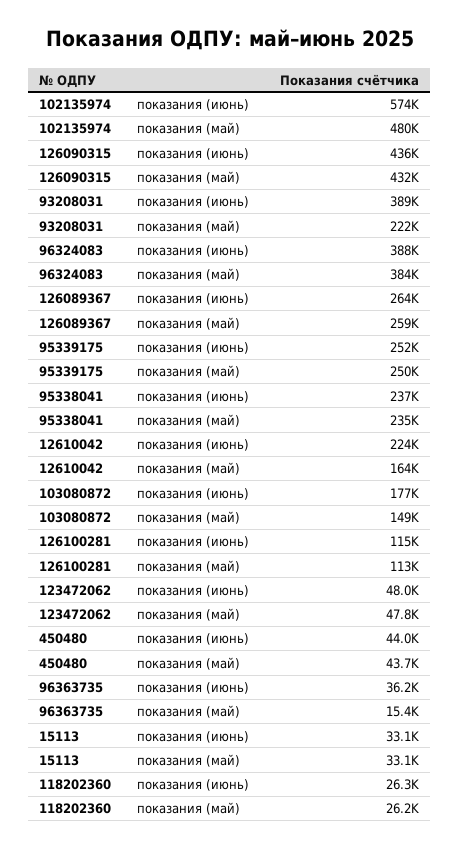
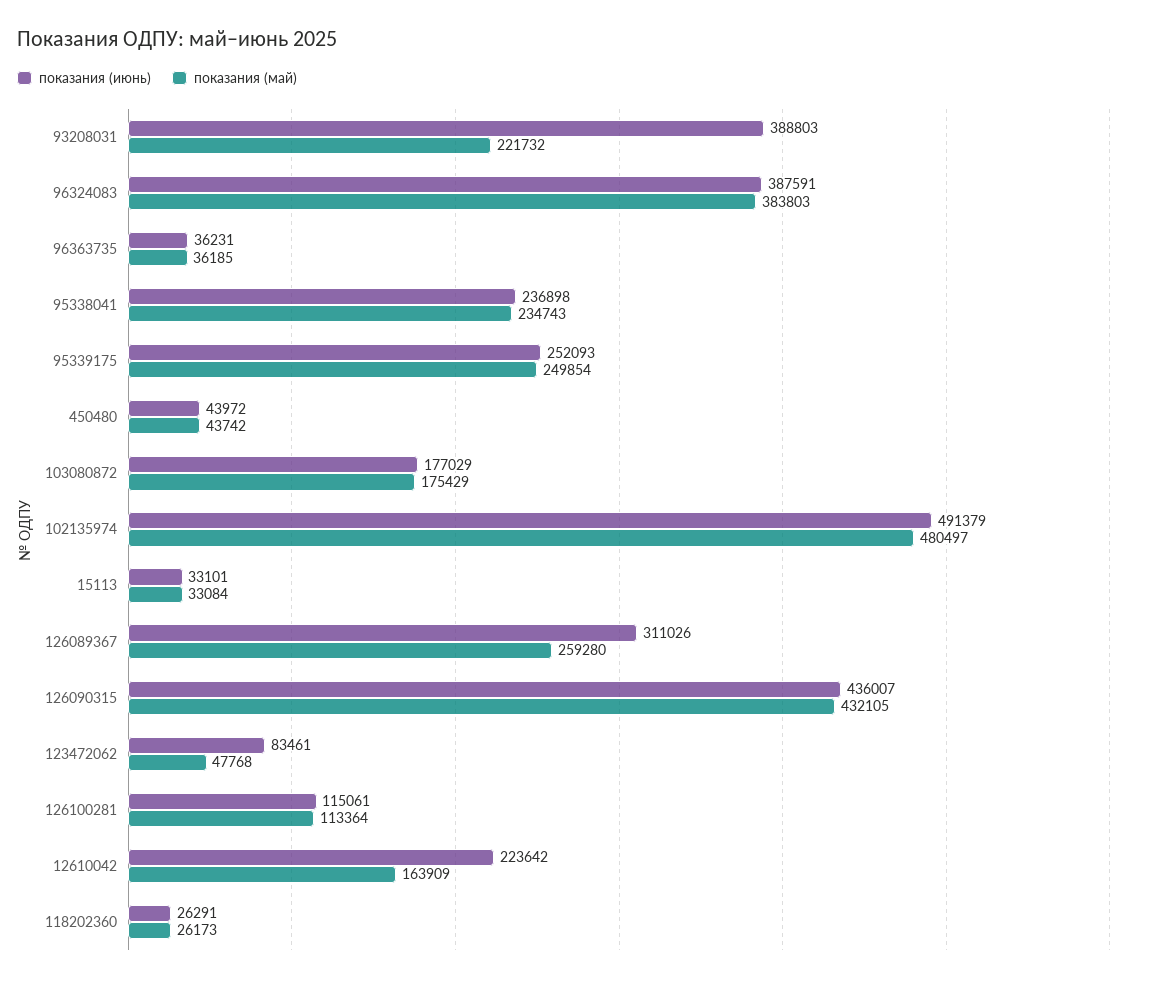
  {
    "показания (июнь)": {
-     "102135974": 574000,
+     "102135974": 491379,
      "126090315": 436007,
      "93208031": 388803,
      "96324083": 387591,
-     "126089367": 264000,
+     "126089367": 311026,
      "95339175": 252093,
      "95338041": 236898,
      "12610042": 223642,
      "103080872": 177029,
      "126100281": 115061,
-     "123472062": 48000,
+     "123472062": 83461,
      "450480": 43972,
      "96363735": 36231,
      "15113": 33101,
      "118202360": 26291
    },
    "показания (май)": {
      "102135974": 480497,
      "126090315": 432105,
      "93208031": 221732,
      "96324083": 383803,
      "126089367": 259280,
      "95339175": 249854,
      "95338041": 234743,
      "12610042": 163909,
-     "103080872": 149000,
+     "103080872": 175429,
      "126100281": 113364,
      "123472062": 47768,
      "450480": 43742,
-     "96363735": 15400,
+     "96363735": 36185,
      "15113": 33084,
      "118202360": 26173
    }
  }

